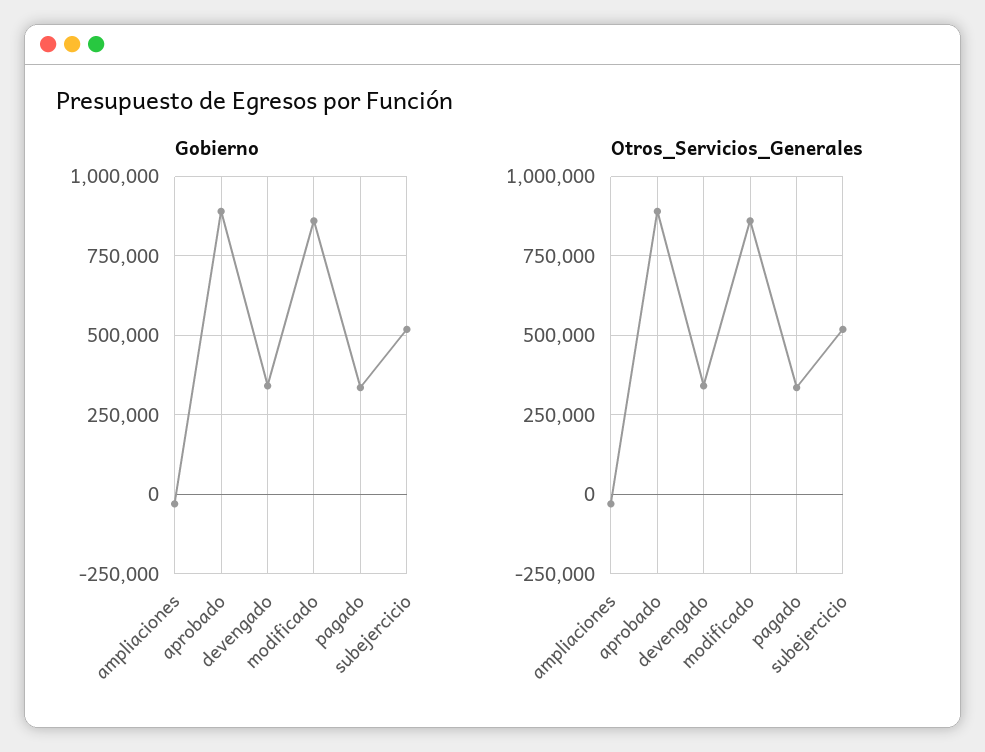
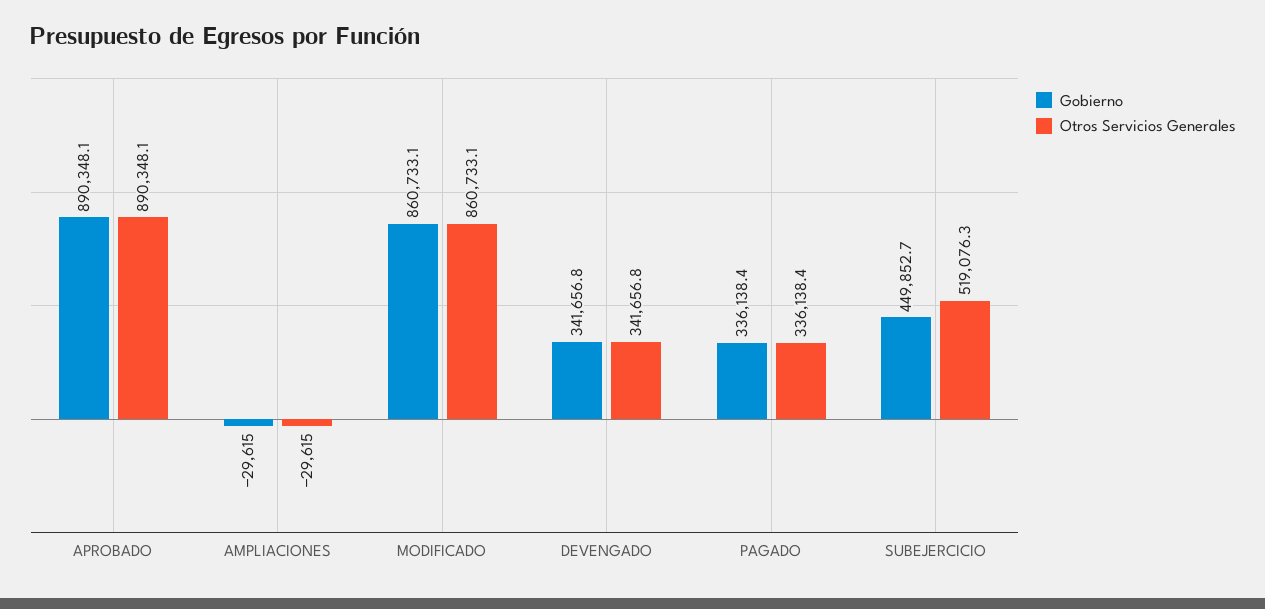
  {
    "Gobierno": {
      "ampliaciones": -29615,
      "aprobado": 890348.1,
      "devengado": 341656.8,
      "modificado": 860733.1,
      "pagado": 336138.4,
-     "subejercicio": 525000
+     "subejercicio": 449852.7
    },
    "Otros_Servicios_Generales": {
      "ampliaciones": -29615,
      "aprobado": 890348.1,
      "devengado": 341656.8,
      "modificado": 860733.1,
      "pagado": 336138.4,
      "subejercicio": 519076.3
    }
  }

